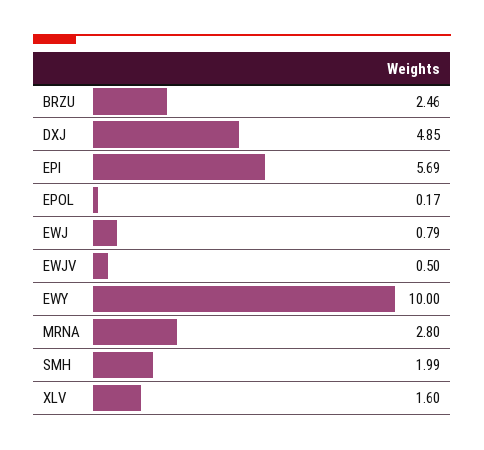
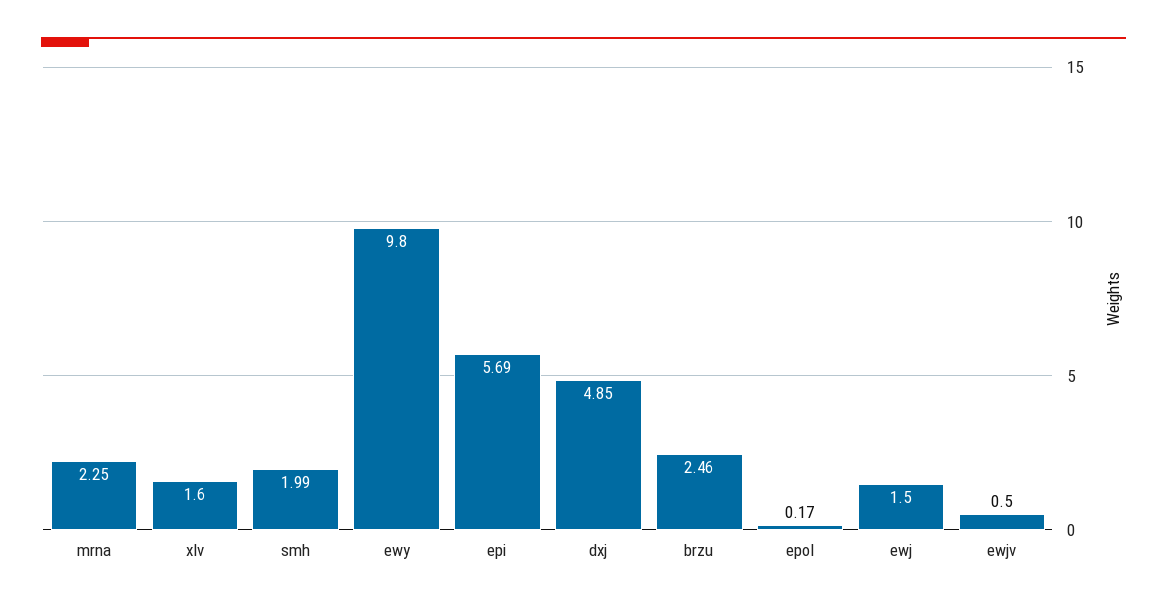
  {
    "BRZU": 2.46,
    "DXJ": 4.85,
    "EPI": 5.69,
    "EPOL": 0.17,
-   "EWJ": 0.79,
+   "EWJ": 1.5,
    "EWJV": 0.5,
-   "EWY": 10,
+   "EWY": 9.8,
-   "MRNA": 2.8,
+   "MRNA": 2.25,
    "SMH": 1.99,
    "XLV": 1.6
  }

